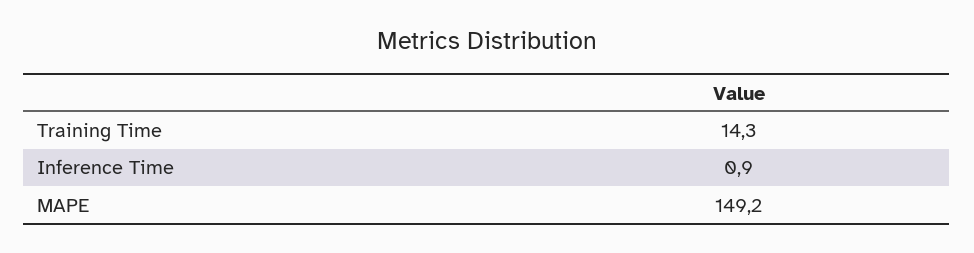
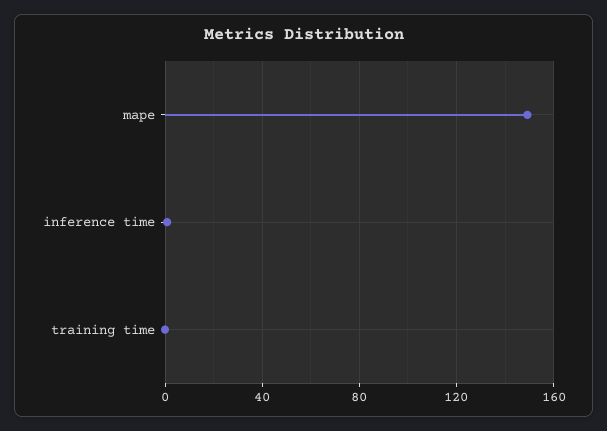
  {
-   "Training Time": 14.3,
+   "Training Time": 0,
    "Inference Time": 0.9,
    "MAPE": 149.2
  }

